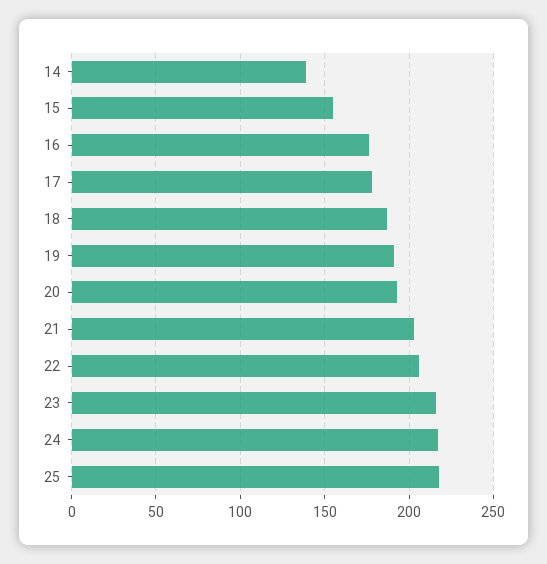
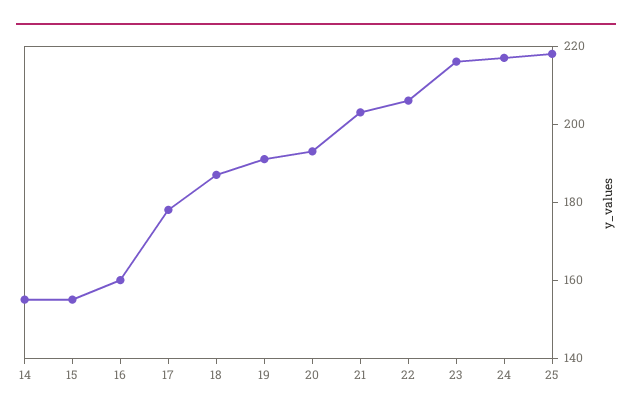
  {
-   "14": 140,
+   "14": 155,
    "15": 155,
-   "16": 175,
+   "16": 160,
    "17": 180,
    "18": 185,
    "19": 190,
    "20": 195,
    "21": 205,
    "22": 205,
    "23": 215,
    "24": 215,
    "25": 220
  }

